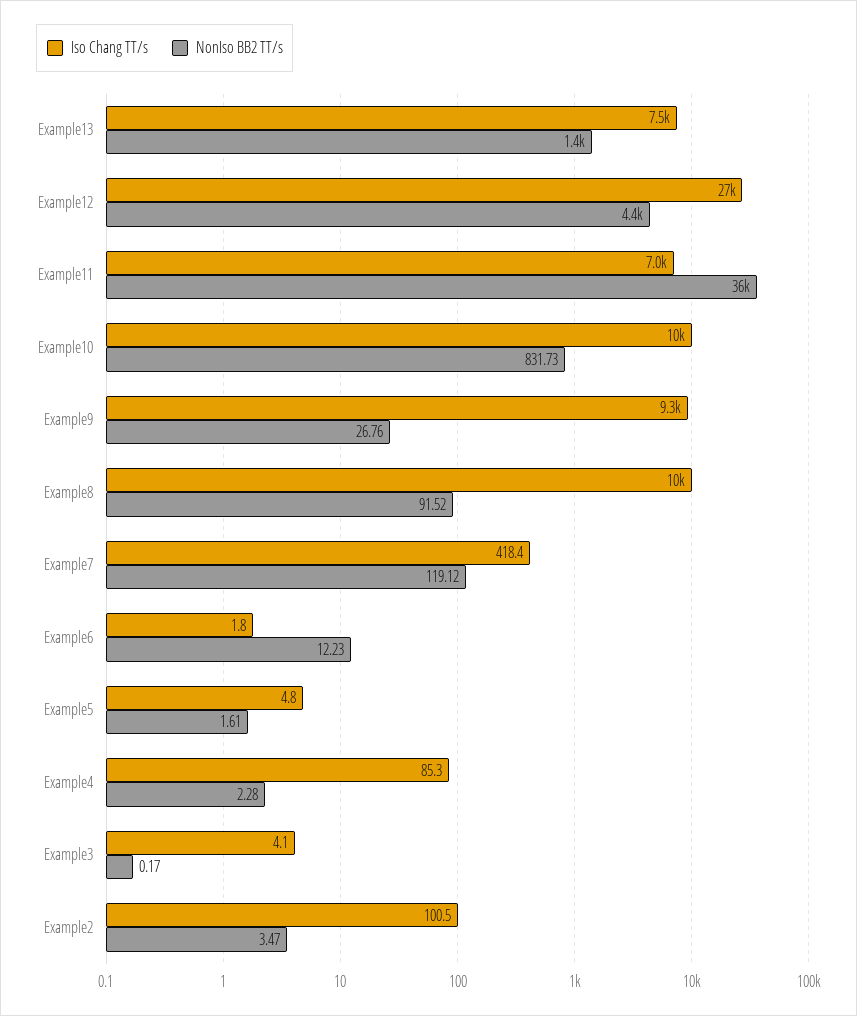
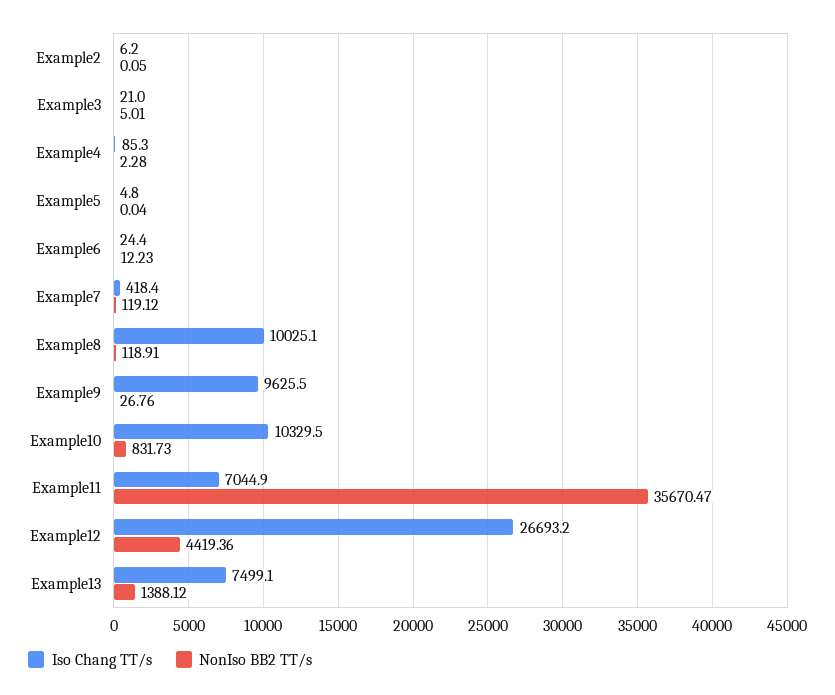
  {
    "Iso Chang TT/s": {
      "Example13": 7499.1,
      "Example12": 26693.2,
      "Example11": 7044.9,
      "Example10": 10329.5,
-     "Example9": 9300,
+     "Example9": 9625.5,
      "Example8": 10025.1,
      "Example7": 418.4,
-     "Example6": 1.8,
+     "Example6": 24.4,
      "Example5": 4.8,
      "Example4": 85.3,
-     "Example3": 4.1,
+     "Example3": 21,
-     "Example2": 100.5
+     "Example2": 6.2
    },
    "NonIso BB2 TT/s": {
      "Example13": 1388.12,
      "Example12": 4419.36,
      "Example11": 35670.47,
      "Example10": 831.73,
      "Example9": 26.76,
-     "Example8": 91.52,
+     "Example8": 118.91,
      "Example7": 119.12,
      "Example6": 12.23,
-     "Example5": 1.61,
+     "Example5": 0.04,
      "Example4": 2.28,
-     "Example3": 0.17,
+     "Example3": 5.01,
-     "Example2": 3.47
+     "Example2": 0.05
    }
  }

